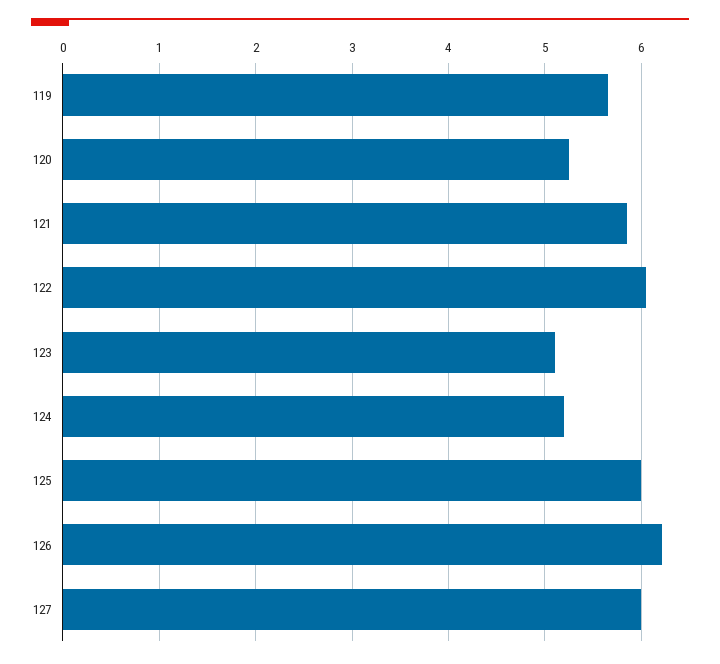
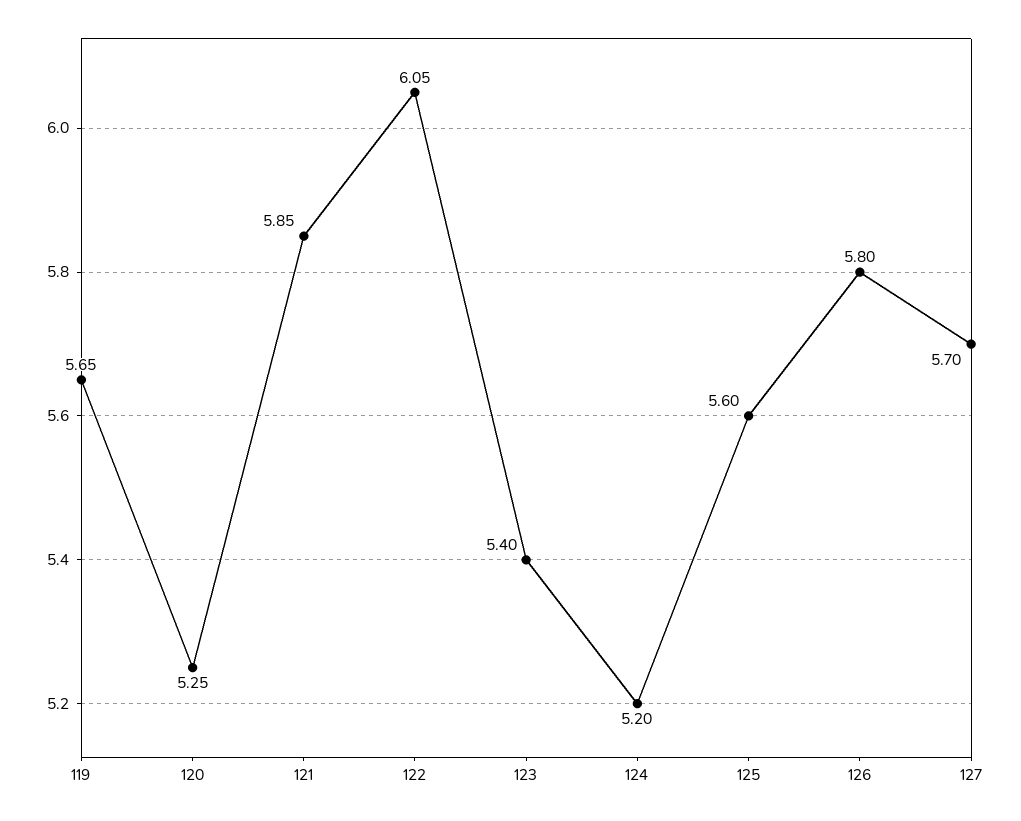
  {
    "119": 5.65,
    "120": 5.25,
    "121": 5.85,
    "122": 6.05,
-   "123": 5.1,
+   "123": 5.4,
    "124": 5.2,
-   "125": 6,
+   "125": 5.6,
-   "126": 6.2,
+   "126": 5.8,
-   "127": 6
+   "127": 5.7
  }

